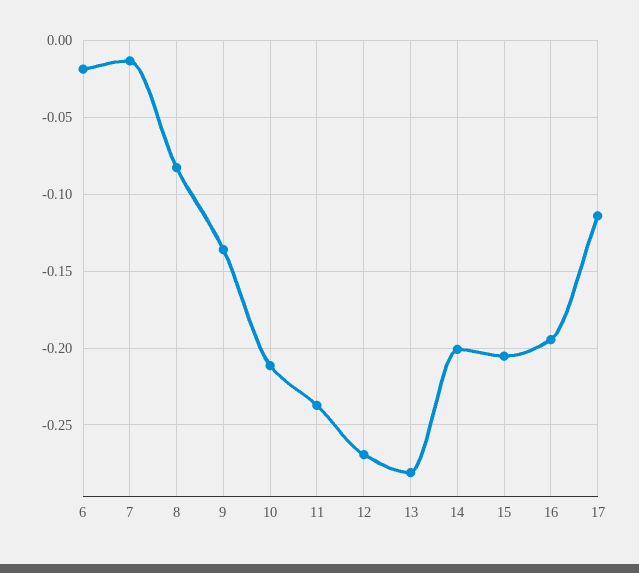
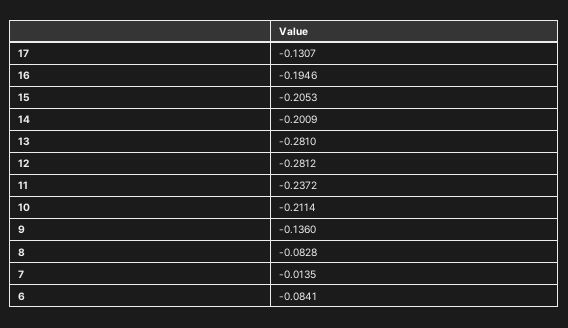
  {
-   "6": -0.02,
+   "6": -0.0841,
    "7": -0.0135,
    "8": -0.0828,
    "9": -0.136,
    "10": -0.2114,
    "11": -0.2372,
-   "12": -0.27,
+   "12": -0.2812,
    "13": -0.281,
    "14": -0.2009,
    "15": -0.2053,
    "16": -0.1946,
-   "17": -0.115
+   "17": -0.1307
  }

